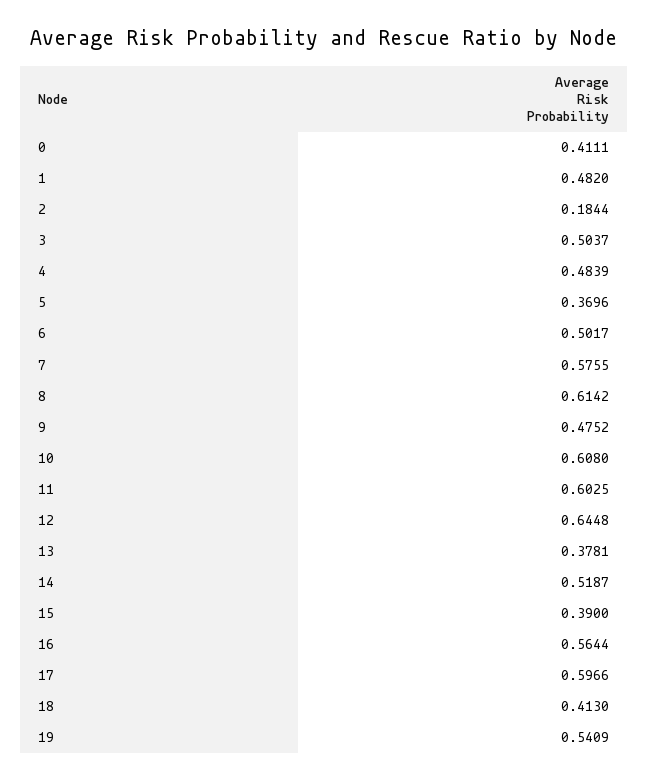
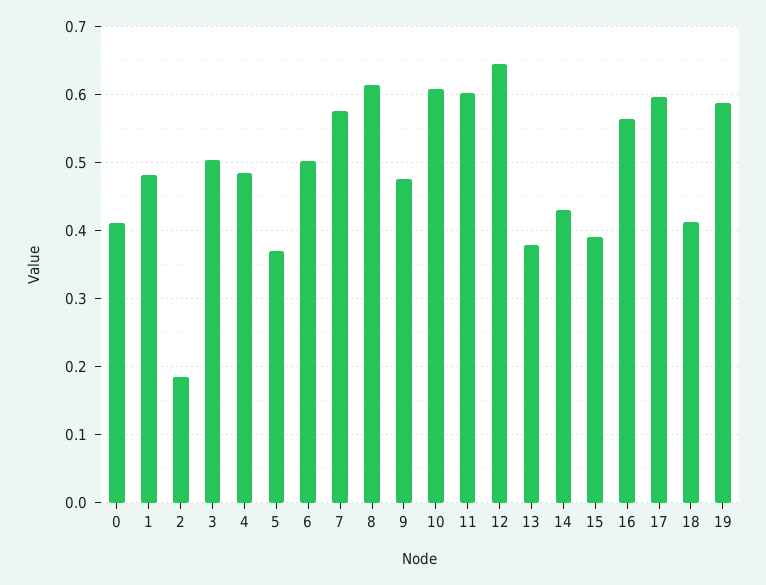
  {
    "0": 0.4111,
    "1": 0.482,
    "2": 0.1844,
    "3": 0.5037,
    "4": 0.4839,
    "5": 0.3696,
    "6": 0.5017,
    "7": 0.5755,
    "8": 0.6142,
    "9": 0.4752,
    "10": 0.608,
    "11": 0.6025,
    "12": 0.6448,
    "13": 0.3781,
-   "14": 0.5187,
+   "14": 0.43,
    "15": 0.39,
    "16": 0.5644,
    "17": 0.5966,
    "18": 0.413,
-   "19": 0.5409
+   "19": 0.59
  }

